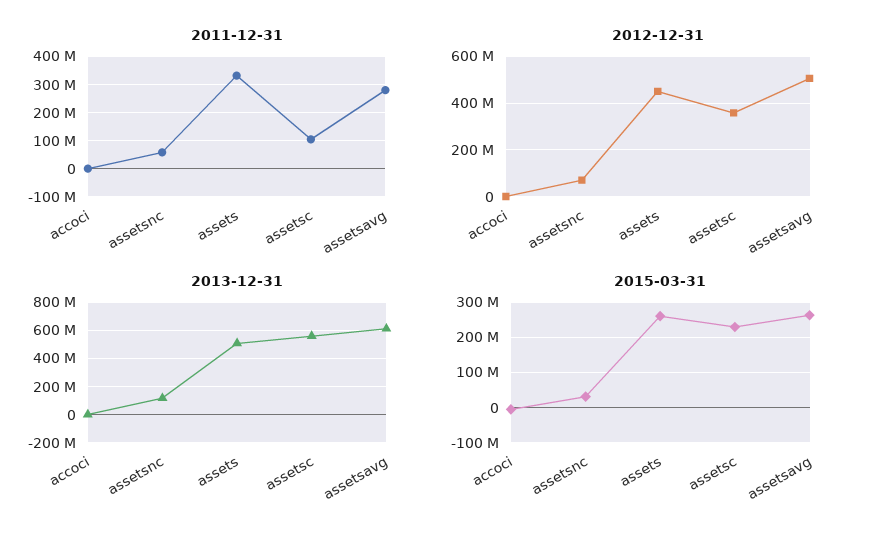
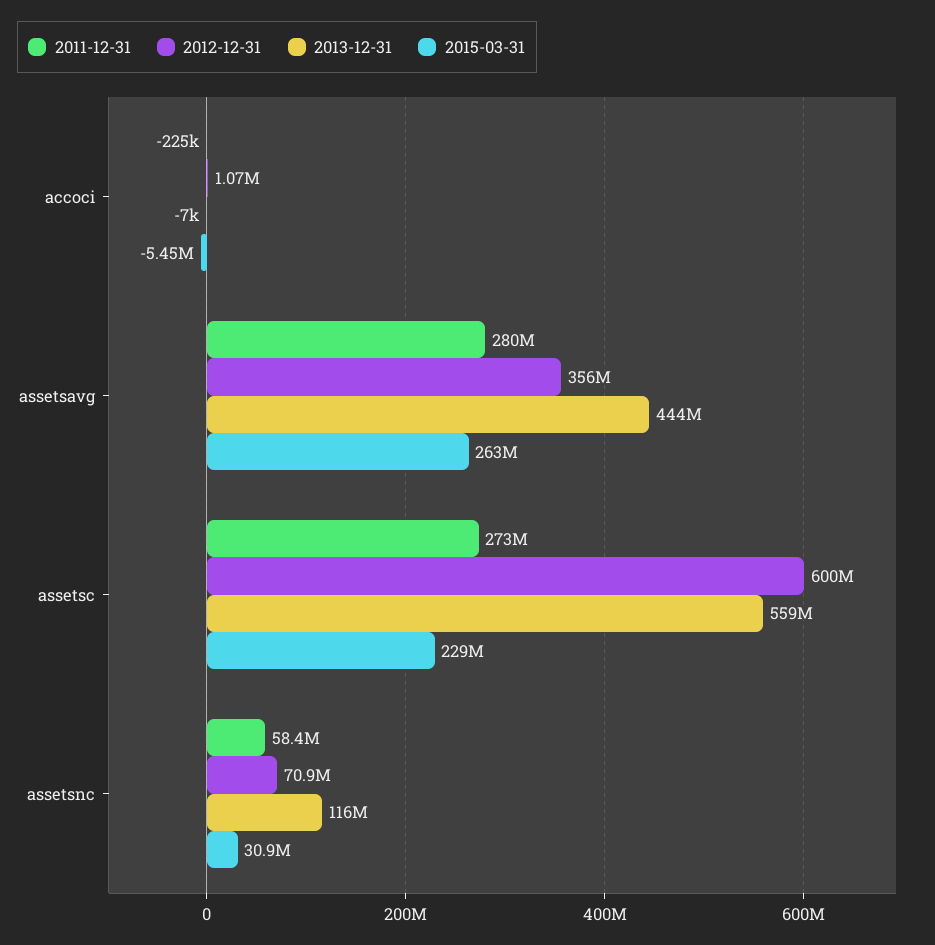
  {
    "2011-12-31": {
      "accoci": -225000,
      "assetsnc": 58400000,
-     "assets": 325000000,
-     "assetsc": 100000000,
+     "assetsc": 273000000,
      "assetsavg": 280000000
    },
    "2012-12-31": {
      "accoci": 1070000,
      "assetsnc": 70900000,
-     "assets": 450000000,
-     "assetsc": 350000000,
+     "assetsc": 600000000,
-     "assetsavg": 500000000
+     "assetsavg": 356000000
    },
    "2013-12-31": {
      "accoci": -7000,
      "assetsnc": 116000000,
-     "assets": 500000000,
      "assetsc": 559000000,
-     "assetsavg": 600000000
+     "assetsavg": 444000000
    },
    "2015-03-31": {
      "accoci": -5450000,
      "assetsnc": 30900000,
-     "assets": 260000000,
      "assetsc": 229000000,
      "assetsavg": 263000000
    }
  }

